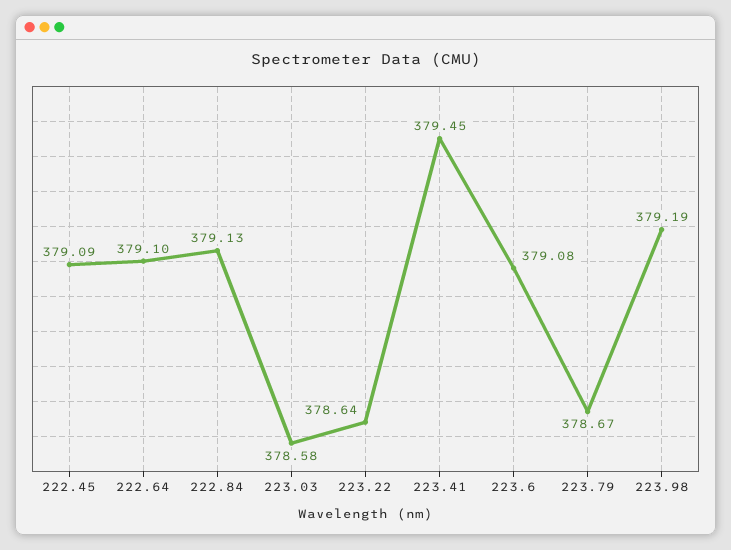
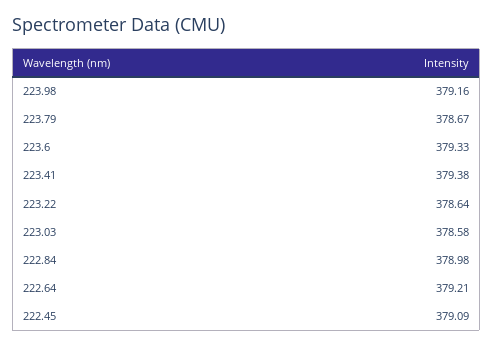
  {
    "222.45": 379.09,
-   "222.64": 379.1,
+   "222.64": 379.21,
-   "222.84": 379.13,
+   "222.84": 378.98,
    "223.03": 378.58,
    "223.22": 378.64,
-   "223.41": 379.45,
+   "223.41": 379.38,
-   "223.6": 379.08,
+   "223.6": 379.33,
    "223.79": 378.67,
-   "223.98": 379.19
+   "223.98": 379.16
  }

